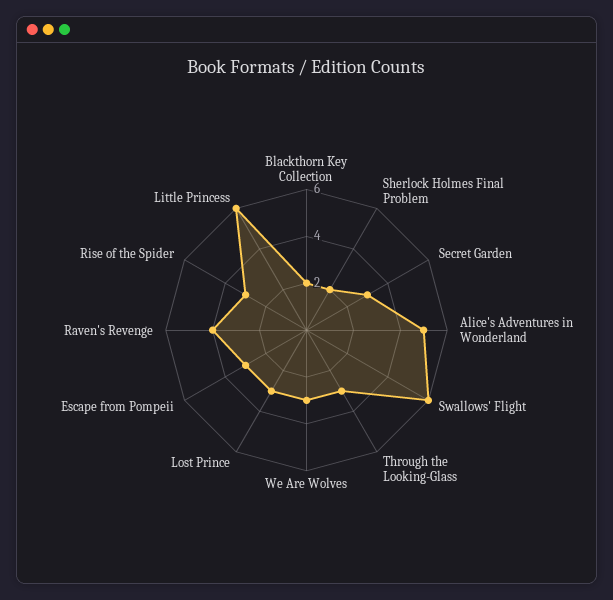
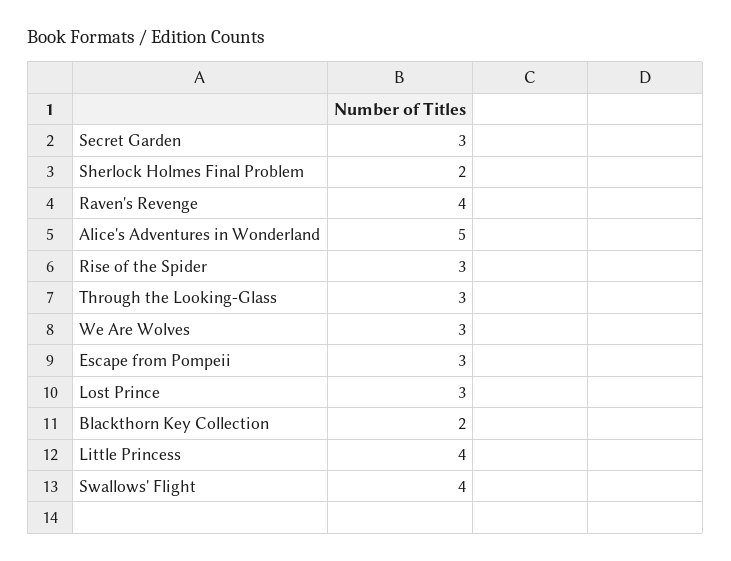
  {
    "Blackthorn Key Collection": 2,
    "Sherlock Holmes Final Problem": 2,
    "Secret Garden": 3,
    "Alice's Adventures in Wonderland": 5,
-   "Swallows' Flight": 6,
+   "Swallows' Flight": 4,
    "Through the Looking-Glass": 3,
    "We Are Wolves": 3,
    "Lost Prince": 3,
    "Escape from Pompeii": 3,
    "Raven's Revenge": 4,
    "Rise of the Spider": 3,
-   "Little Princess": 6
+   "Little Princess": 4
  }

